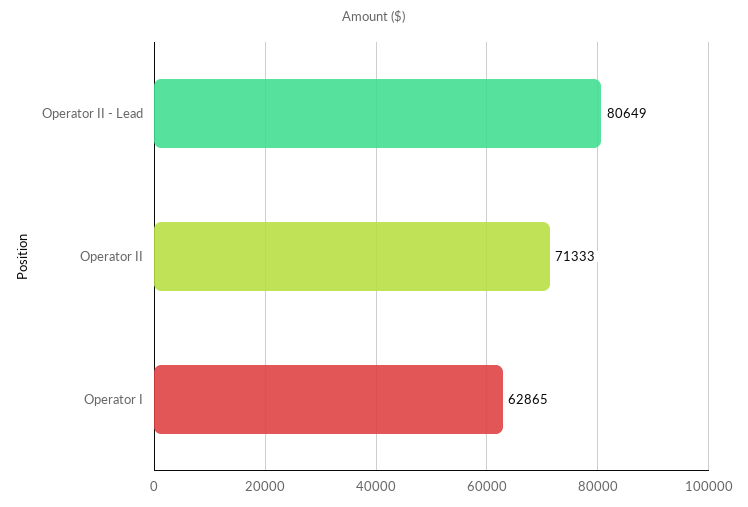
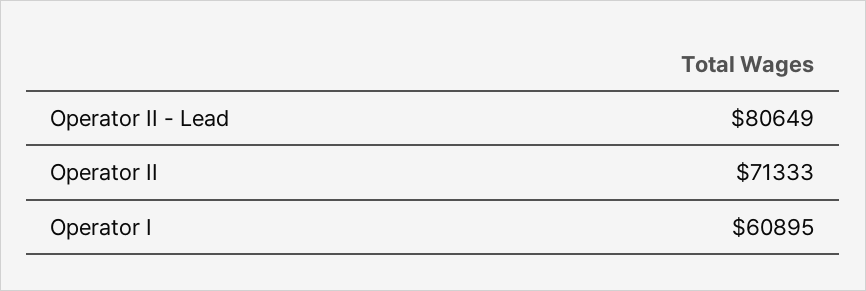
  {
    "Operator II - Lead": 80649,
    "Operator II": 71333,
-   "Operator I": 62865
+   "Operator I": 60895
  }

